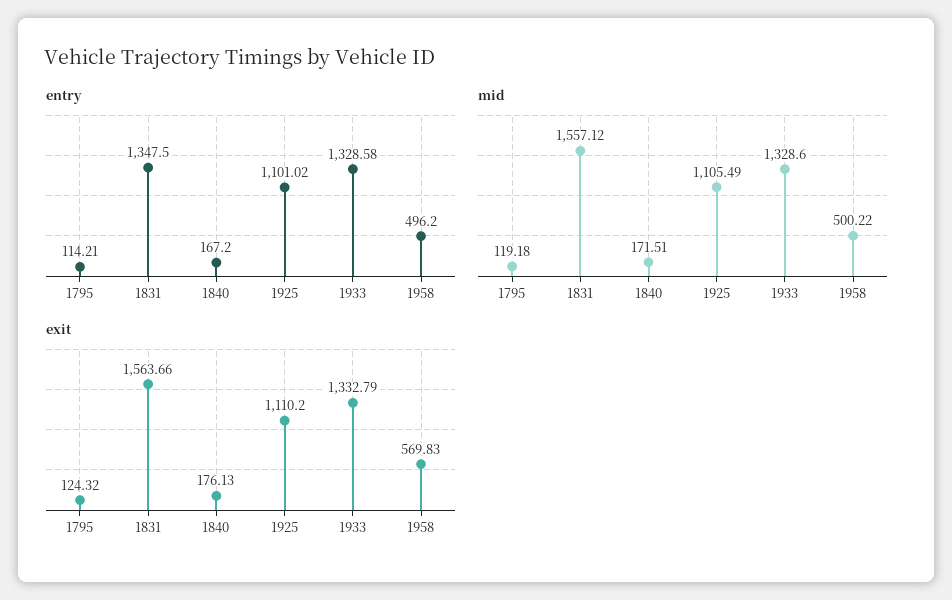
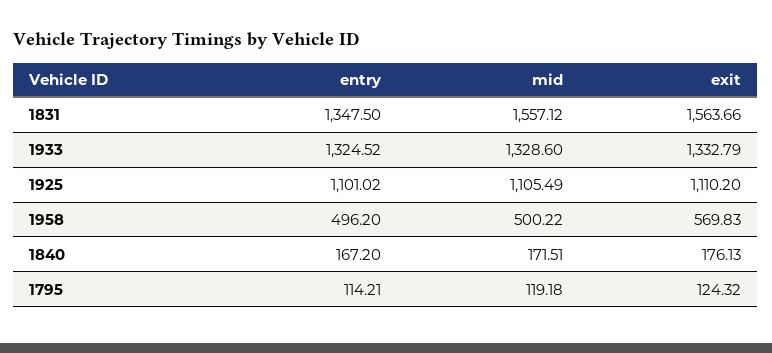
  {
    "entry": {
      "1795": 114.21,
      "1831": 1347.5,
      "1840": 167.2,
      "1925": 1101.02,
-     "1933": 1328.58,
+     "1933": 1324.52,
      "1958": 496.2
    },
    "mid": {
      "1795": 119.18,
      "1831": 1557.12,
      "1840": 171.51,
      "1925": 1105.49,
      "1933": 1328.6,
      "1958": 500.22
    },
    "exit": {
      "1795": 124.32,
      "1831": 1563.66,
      "1840": 176.13,
      "1925": 1110.2,
      "1933": 1332.79,
      "1958": 569.83
    }
  }

